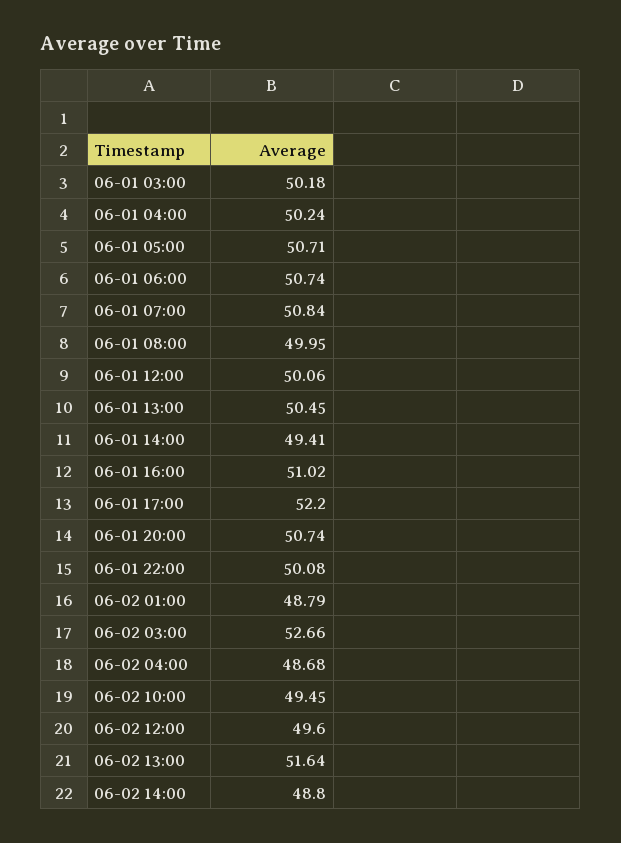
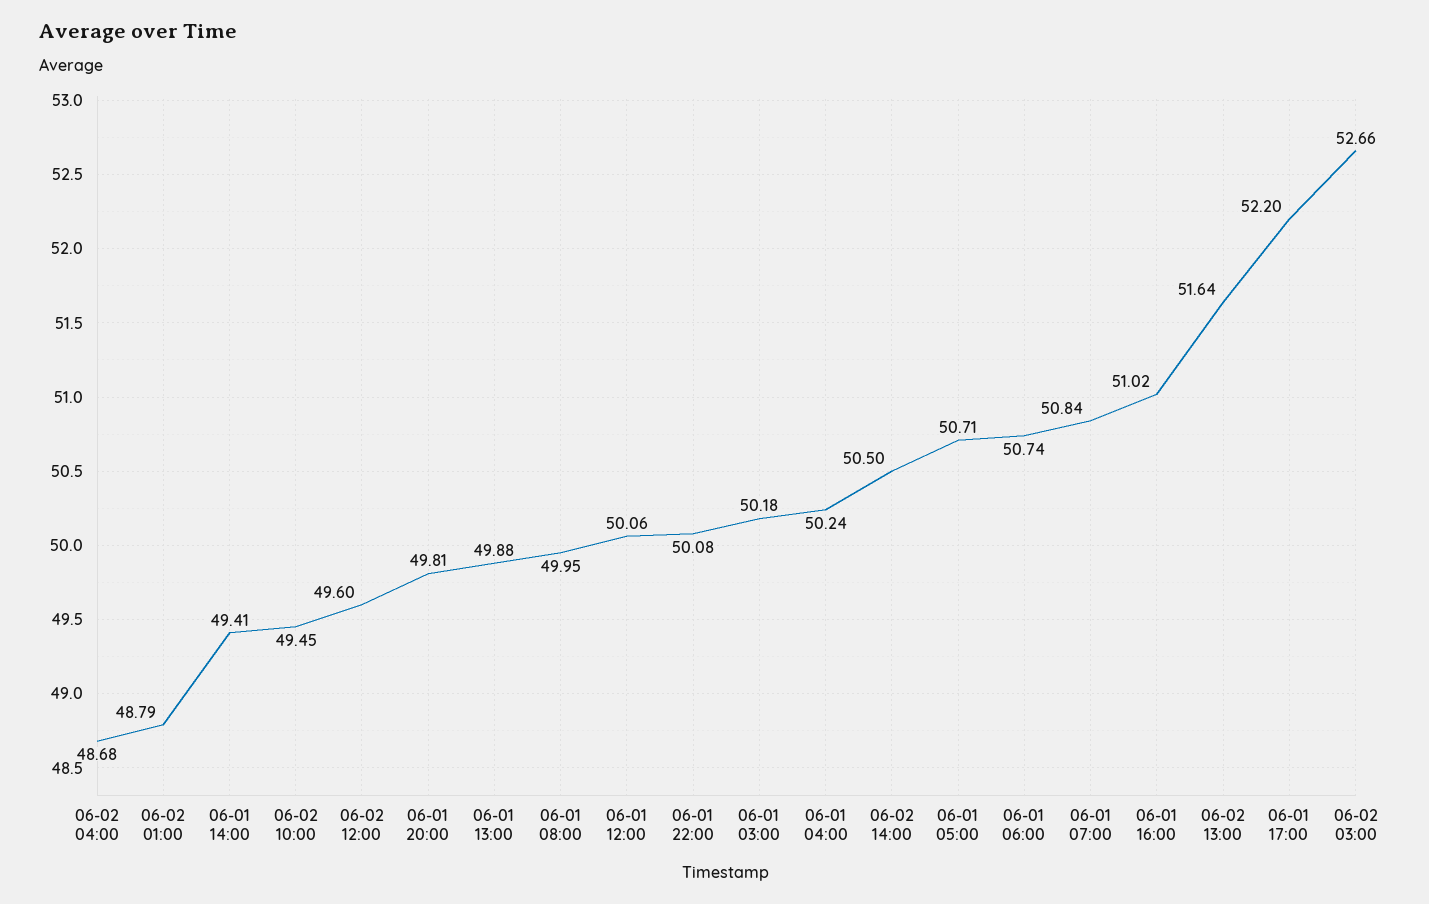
  {
    "06-01 03:00": 50.18,
    "06-01 04:00": 50.24,
    "06-01 05:00": 50.71,
    "06-01 06:00": 50.74,
    "06-01 07:00": 50.84,
    "06-01 08:00": 49.95,
    "06-01 12:00": 50.06,
-   "06-01 13:00": 50.45,
+   "06-01 13:00": 49.88,
    "06-01 14:00": 49.41,
    "06-01 16:00": 51.02,
    "06-01 17:00": 52.2,
-   "06-01 20:00": 50.74,
+   "06-01 20:00": 49.81,
    "06-01 22:00": 50.08,
    "06-02 01:00": 48.79,
    "06-02 03:00": 52.66,
    "06-02 04:00": 48.68,
    "06-02 10:00": 49.45,
    "06-02 12:00": 49.6,
    "06-02 13:00": 51.64,
-   "06-02 14:00": 48.8
+   "06-02 14:00": 50.5
  }

